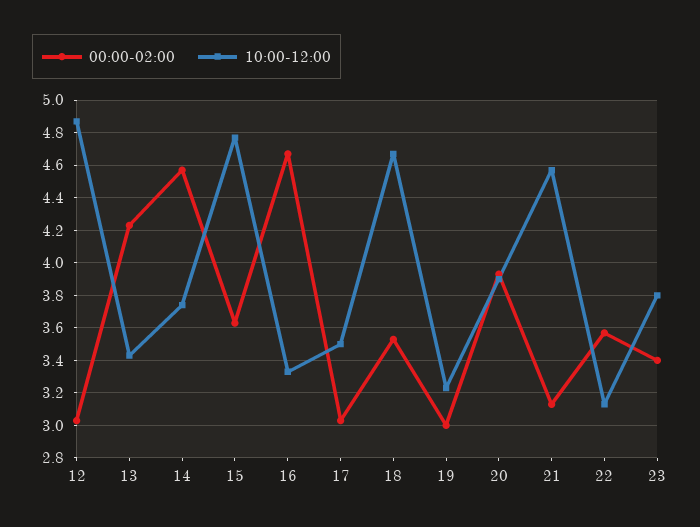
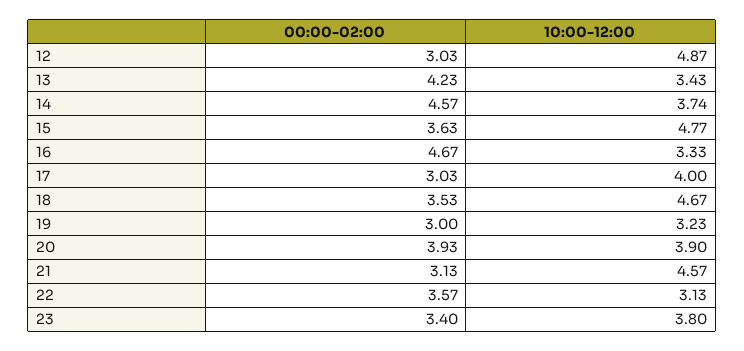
  {
    "00:00-02:00": {
      "12": 3.03,
      "13": 4.23,
      "14": 4.57,
      "15": 3.63,
      "16": 4.67,
      "17": 3.03,
      "18": 3.53,
      "19": 3,
      "20": 3.93,
      "21": 3.13,
      "22": 3.57,
      "23": 3.4
    },
    "10:00-12:00": {
      "12": 4.87,
      "13": 3.43,
      "14": 3.74,
      "15": 4.77,
      "16": 3.33,
-     "17": 3.5,
+     "17": 4,
      "18": 4.67,
      "19": 3.23,
      "20": 3.9,
      "21": 4.57,
      "22": 3.13,
      "23": 3.8
    }
  }

